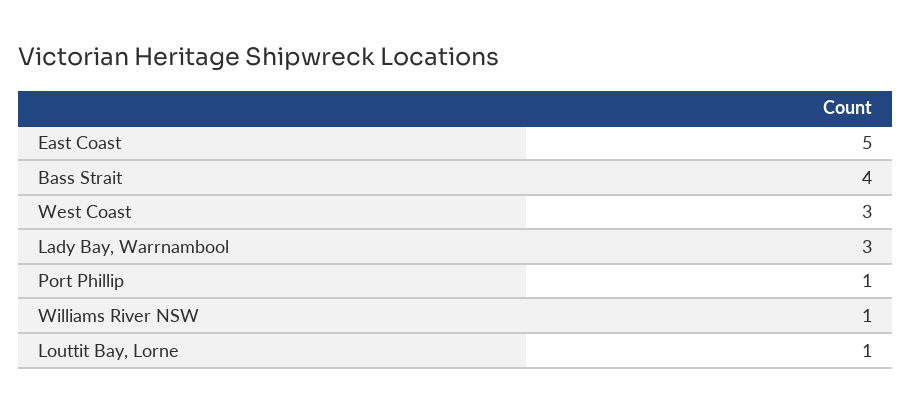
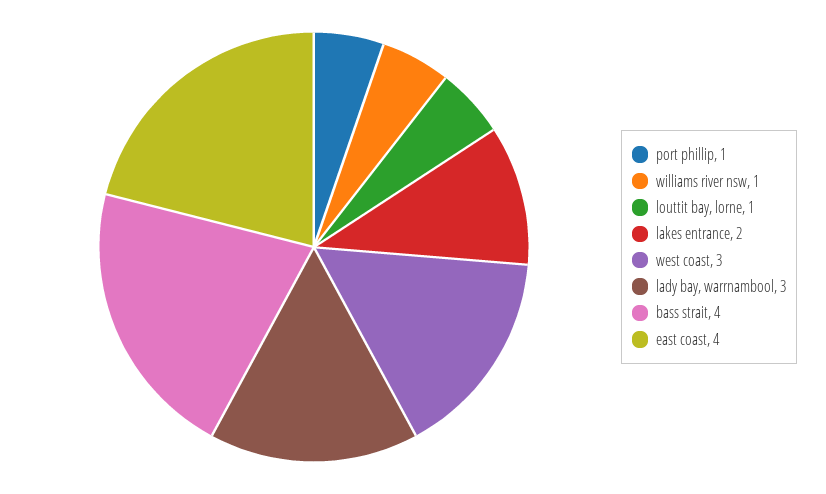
  {
-   "East Coast": 5,
+   "East Coast": 4,
    "Bass Strait": 4,
    "West Coast": 3,
    "Lady Bay, Warrnambool": 3,
    "Port Phillip": 1,
    "Williams River NSW": 1,
-   "Louttit Bay, Lorne": 1
+   "Louttit Bay, Lorne": 1,
+   "lakes entrance": 2
  }

